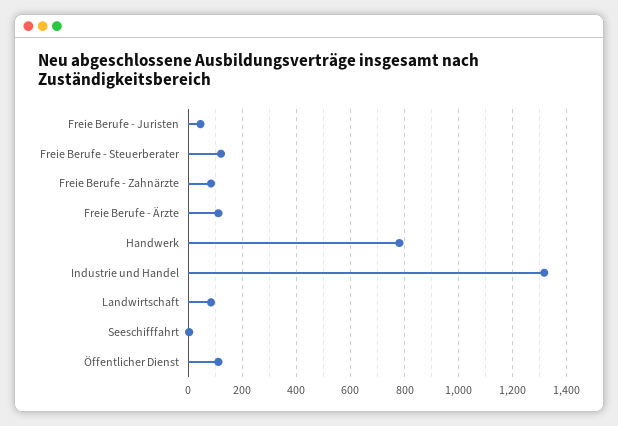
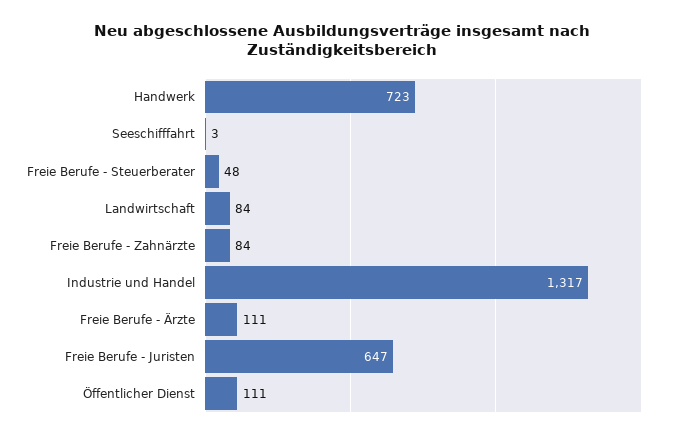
  {
-   "Freie Berufe - Juristen": 50,
+   "Freie Berufe - Juristen": 647,
-   "Freie Berufe - Steuerberater": 125,
+   "Freie Berufe - Steuerberater": 48,
    "Freie Berufe - Zahnärzte": 84,
    "Freie Berufe - Ärzte": 111,
-   "Handwerk": 775,
+   "Handwerk": 723,
    "Industrie und Handel": 1317,
    "Landwirtschaft": 84,
    "Seeschifffahrt": 3,
    "Öffentlicher Dienst": 111
  }

